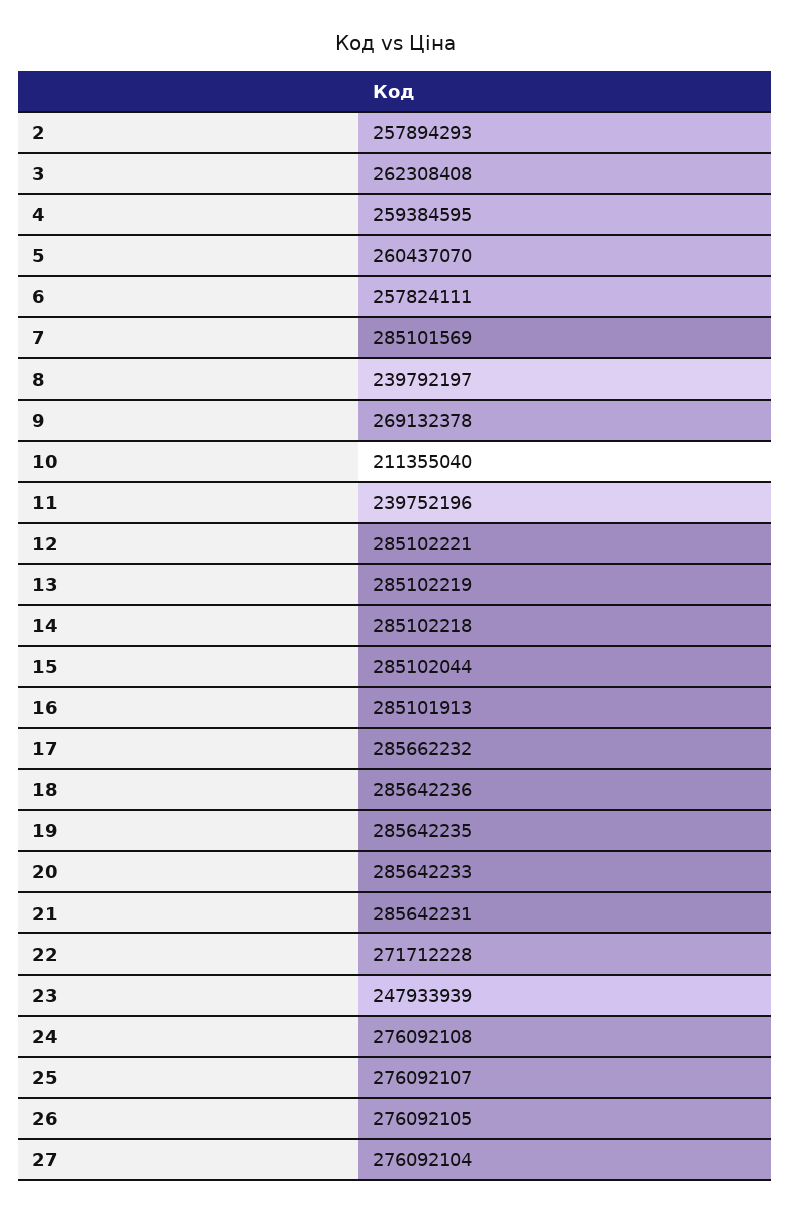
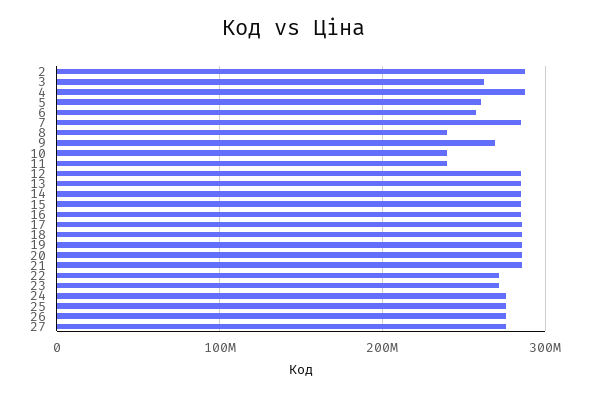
  {
-   "2": 257894293,
+   "2": 290000000,
    "3": 262308408,
-   "4": 259384595,
+   "4": 290000000,
    "5": 260437070,
    "6": 257824111,
    "7": 285101569,
    "8": 239792197,
    "9": 269132378,
-   "10": 211355040,
+   "10": 240000000,
    "11": 239752196,
    "12": 285102221,
    "13": 285102219,
    "14": 285102218,
    "15": 285102044,
    "16": 285101913,
    "17": 285662232,
    "18": 285642236,
    "19": 285642235,
    "20": 285642233,
    "21": 285642231,
    "22": 271712228,
-   "23": 247933939,
+   "23": 270000000,
    "24": 276092108,
    "25": 276092107,
    "26": 276092105,
    "27": 276092104
  }

